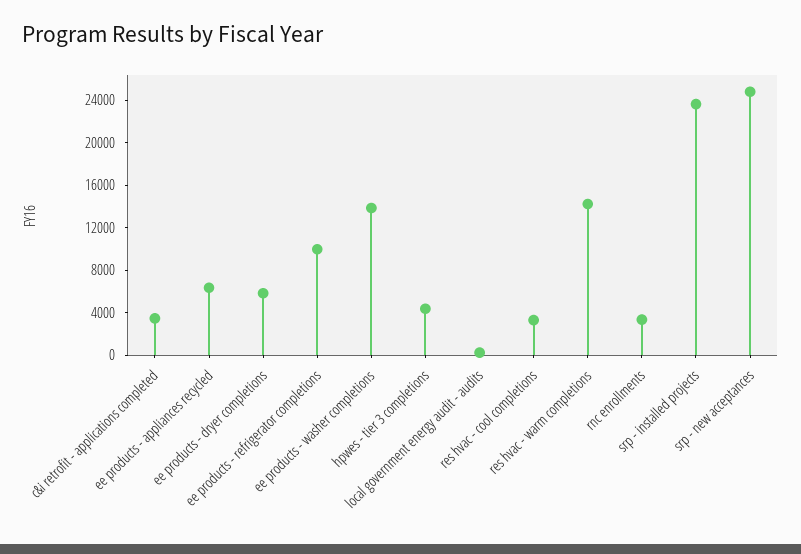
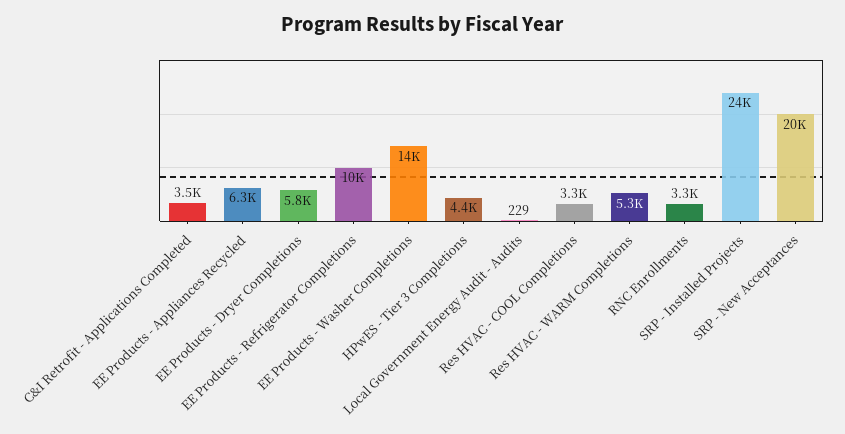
  {
    "c&i retrofit - applications completed": 3500,
    "ee products - appliances recycled": 6300,
    "ee products - dryer completions": 5800,
    "ee products - refrigerator completions": 10000,
    "ee products - washer completions": 14000,
    "hpwes - tier 3 completions": 4400,
    "local government energy audit - audits": 229,
    "res hvac - cool completions": 3300,
-   "res hvac - warm completions": 14000,
+   "res hvac - warm completions": 5300,
    "rnc enrollments": 3300,
    "srp - installed projects": 24000,
-   "srp - new acceptances": 25000
+   "srp - new acceptances": 20000
  }

